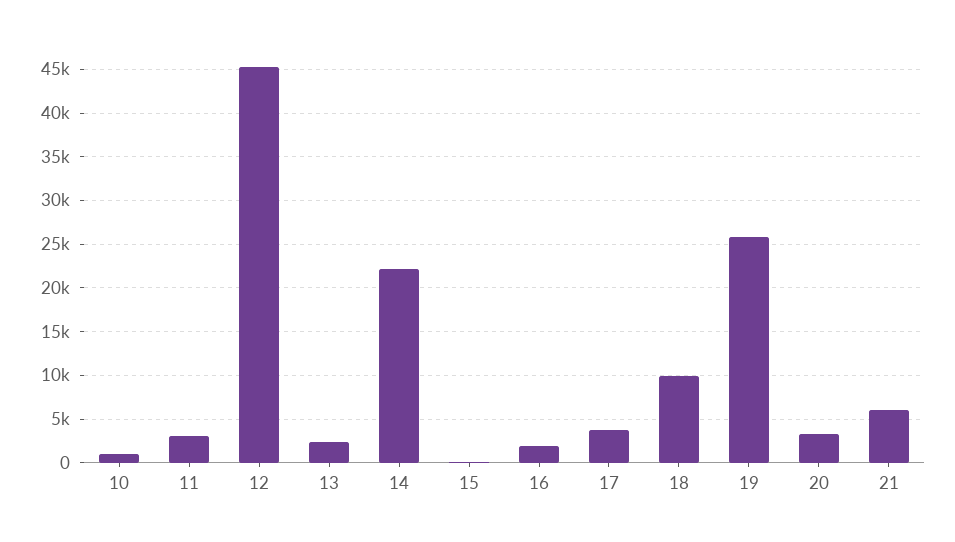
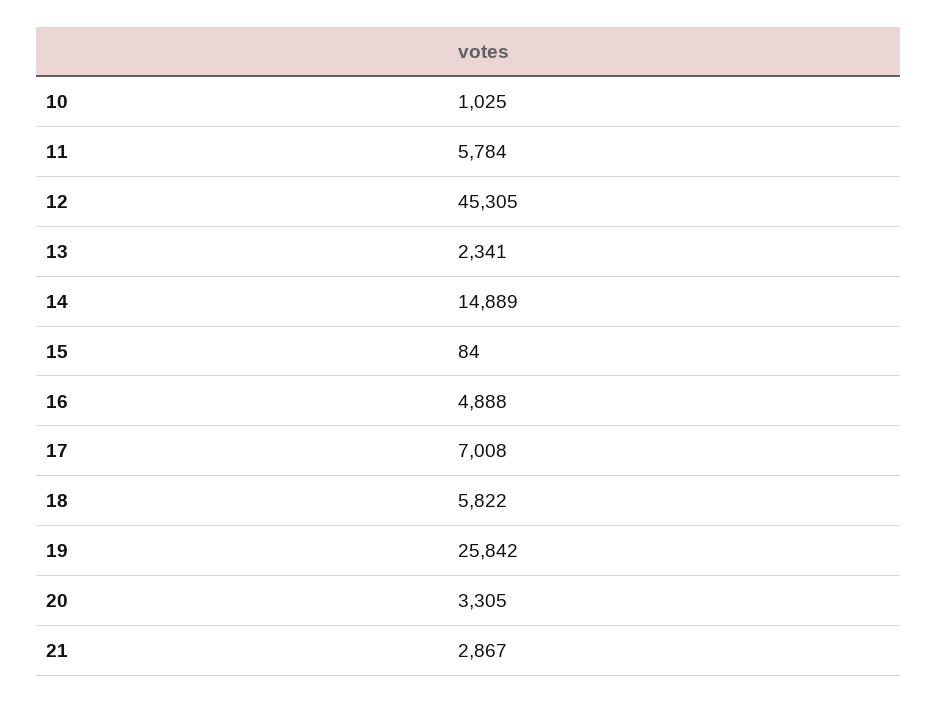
  {
    "10": 1025,
-   "11": 3000,
+   "11": 5784,
    "12": 45305,
    "13": 2341,
-   "14": 22000,
+   "14": 14889,
    "15": 84,
-   "16": 2000,
+   "16": 4888,
-   "17": 4000,
+   "17": 7008,
-   "18": 10000,
+   "18": 5822,
    "19": 25842,
    "20": 3305,
-   "21": 6000
+   "21": 2867
  }

